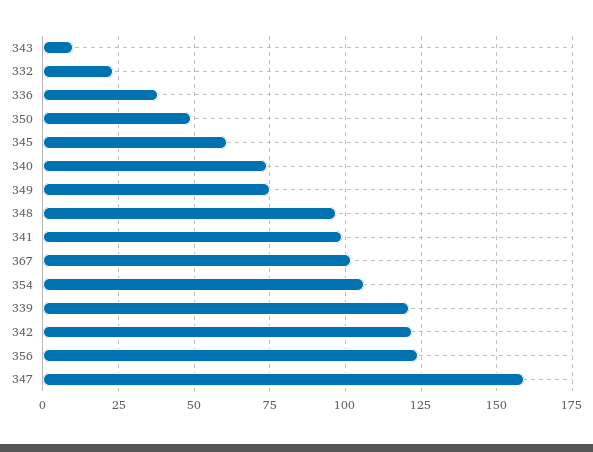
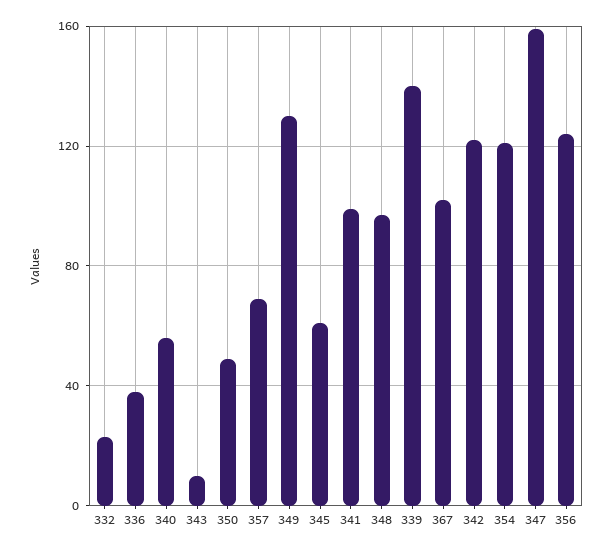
  {
    "343": 10,
    "332": 25,
    "336": 40,
    "350": 50,
    "345": 60,
-   "340": 75,
+   "340": 55,
-   "349": 75,
+   "349": 130,
    "348": 95,
    "341": 100,
    "367": 100,
-   "354": 105,
+   "354": 120,
-   "339": 120,
+   "339": 140,
    "342": 120,
    "356": 125,
-   "347": 160
+   "347": 160,
+   "357": 70
  }

